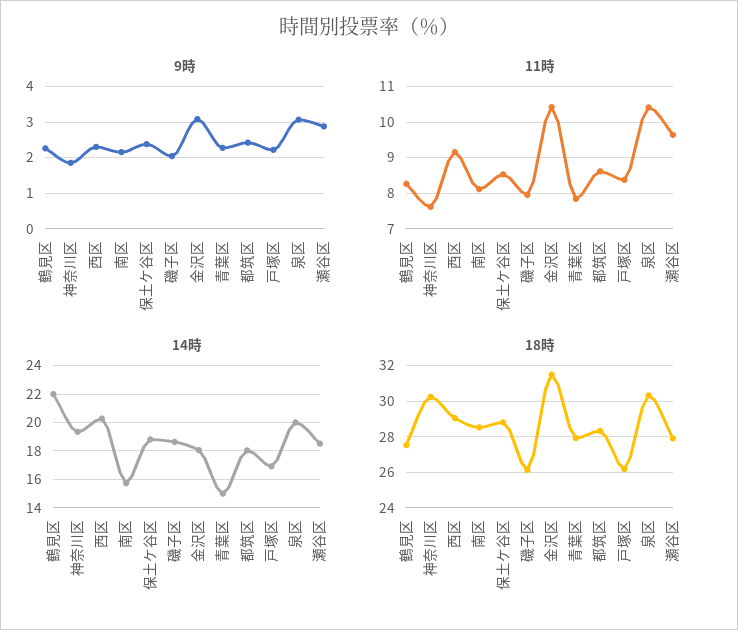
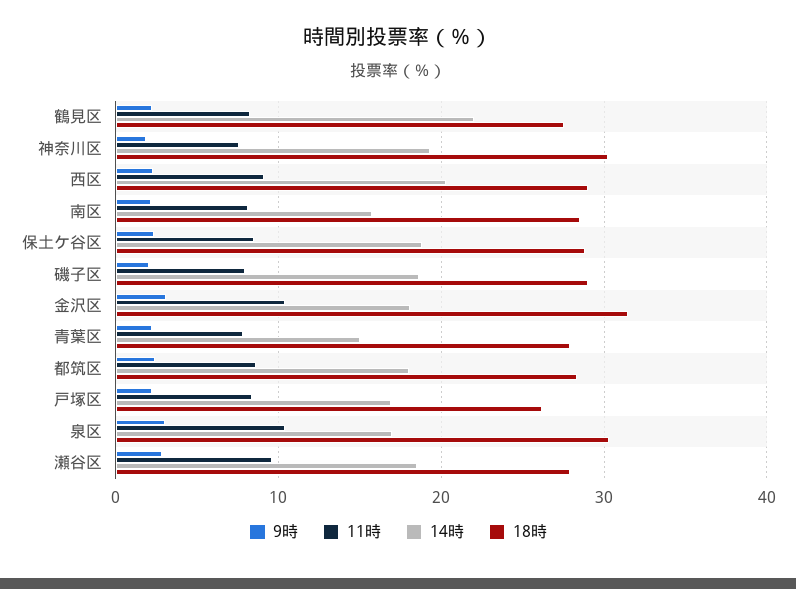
  {
    "9時": {
      "鶴見区": 2.2,
      "神奈川区": 1.8,
      "西区": 2.4,
      "南区": 2.2,
      "保土ケ谷区": 2.4,
      "磯子区": 2,
      "金沢区": 3,
      "青葉区": 2.2,
      "都筑区": 2.4,
      "戸塚区": 2.2,
      "泉区": 3,
      "瀬谷区": 2.8
    },
    "11時": {
      "鶴見区": 8.2,
      "神奈川区": 7.6,
      "西区": 9.2,
      "南区": 8.2,
      "保土ケ谷区": 8.6,
      "磯子区": 8,
      "金沢区": 10.4,
      "青葉区": 7.8,
      "都筑区": 8.6,
      "戸塚区": 8.4,
      "泉区": 10.4,
      "瀬谷区": 9.6
    },
    "14時": {
      "鶴見区": 22,
      "神奈川区": 19.5,
      "西区": 20.5,
      "南区": 15.5,
      "保土ケ谷区": 19,
      "磯子区": 18.5,
      "金沢区": 18,
      "青葉区": 15,
      "都筑区": 18,
      "戸塚区": 17,
-     "泉区": 20,
+     "泉区": 17,
      "瀬谷区": 18.5
    },
    "18時": {
      "鶴見区": 27.5,
      "神奈川区": 30,
      "西区": 29,
      "南区": 28.5,
      "保土ケ谷区": 29,
-     "磯子区": 26,
+     "磯子区": 29,
      "金沢区": 31.5,
      "青葉区": 28,
      "都筑区": 28.5,
      "戸塚区": 26,
      "泉区": 30.5,
      "瀬谷区": 28
    }
  }

